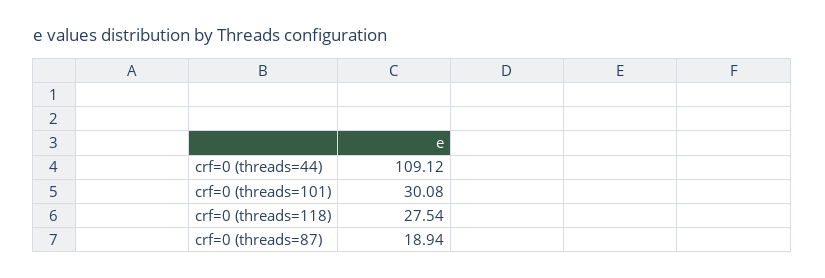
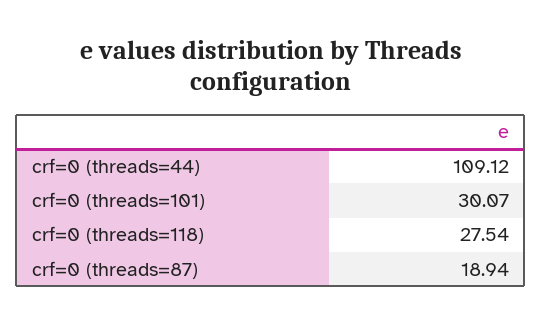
  {
    "crf=0 (threads=44)": 109.12,
-   "crf=0 (threads=101)": 30.08,
+   "crf=0 (threads=101)": 30.07,
    "crf=0 (threads=118)": 27.54,
    "crf=0 (threads=87)": 18.94
  }

